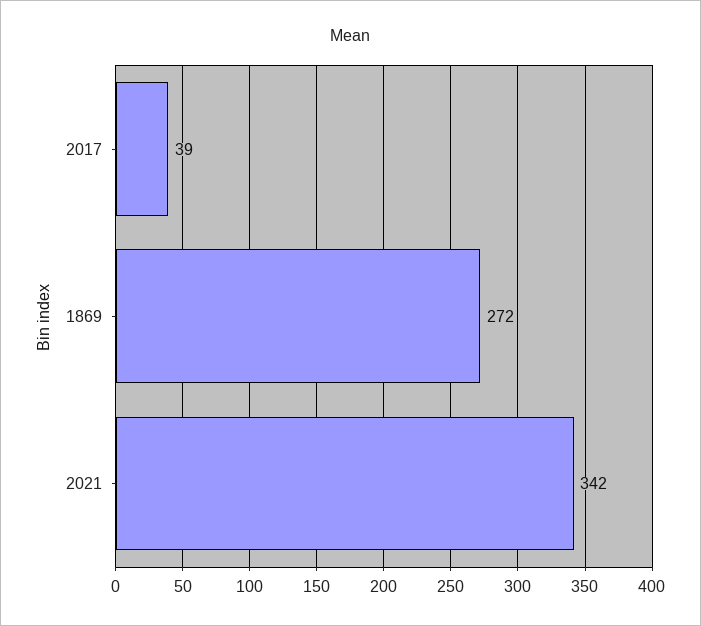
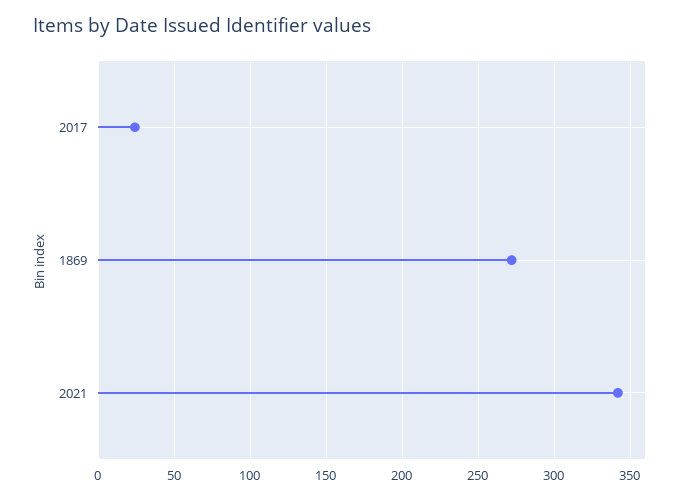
  {
-   "2017": 39,
+   "2017": 25,
    "1869": 272,
    "2021": 342
  }

